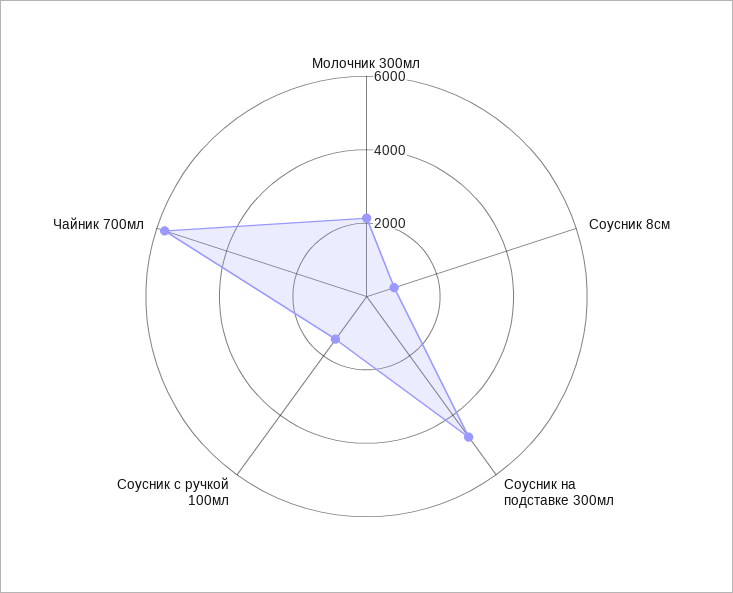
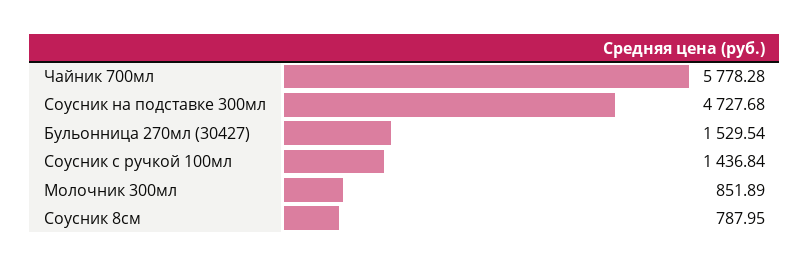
  {
-   "Молочник 300мл": 2000,
+   "Молочник 300мл": 851.89,
    "Соусник 8см": 787.95,
    "Соусник на подставке 300мл": 4727.68,
    "Соусник с ручкой 100мл": 1436.84,
-   "Чайник 700мл": 5778.28
+   "Чайник 700мл": 5778.28,
+   "Бульонница 270мл (30427)": 1529.54
  }

